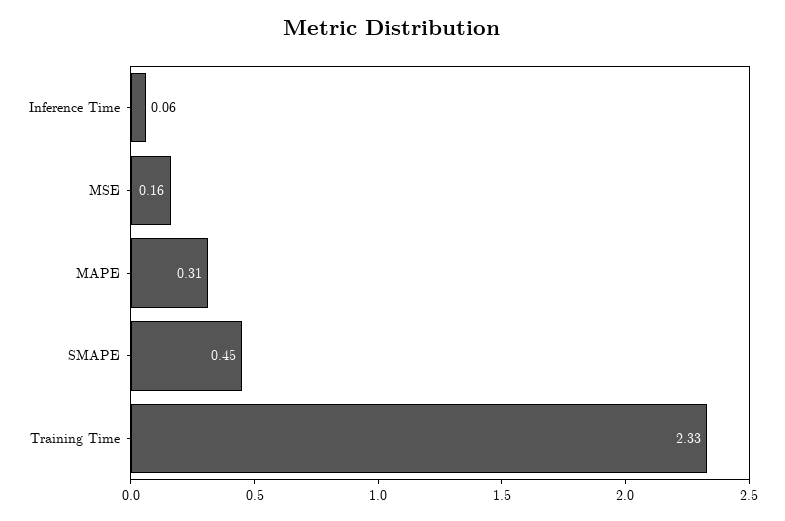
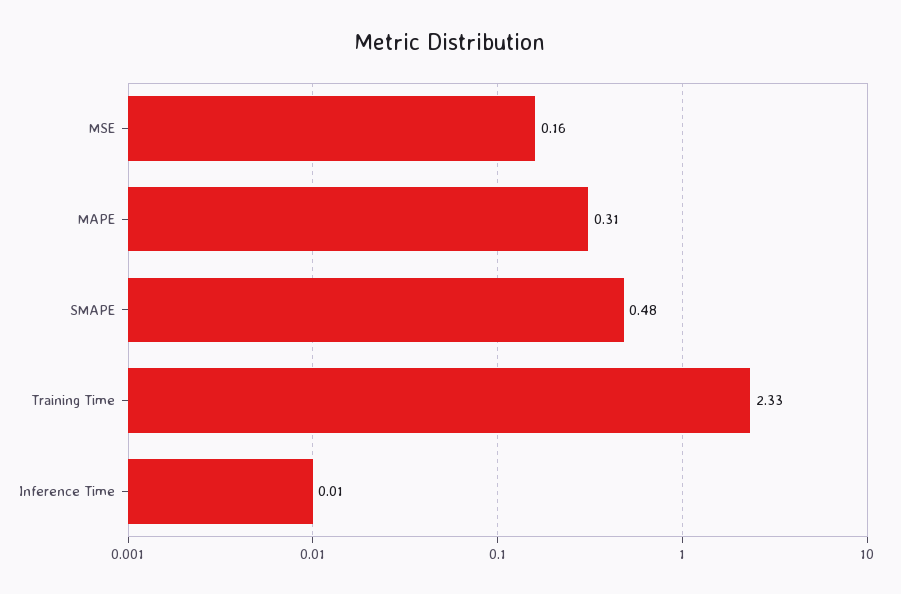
  {
-   "Inference Time": 0.06,
+   "Inference Time": 0.01,
    "MSE": 0.16,
    "MAPE": 0.31,
-   "SMAPE": 0.45,
+   "SMAPE": 0.48,
    "Training Time": 2.33
  }

